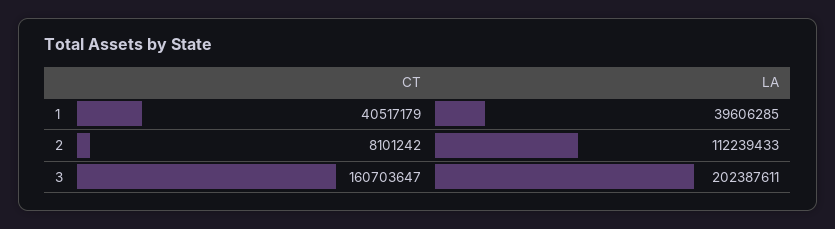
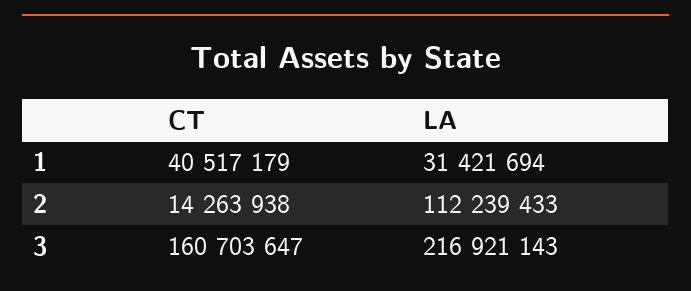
  {
    "CT": {
      "1": 40517179,
-     "2": 8101242,
+     "2": 14263938,
      "3": 160703647
    },
    "LA": {
-     "1": 39606285,
+     "1": 31421694,
      "2": 112239433,
-     "3": 202387611
+     "3": 216921143
    }
  }

